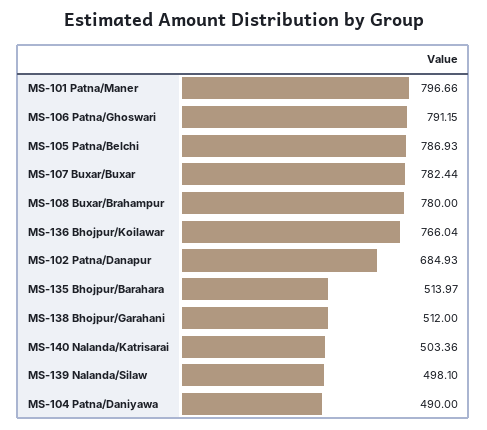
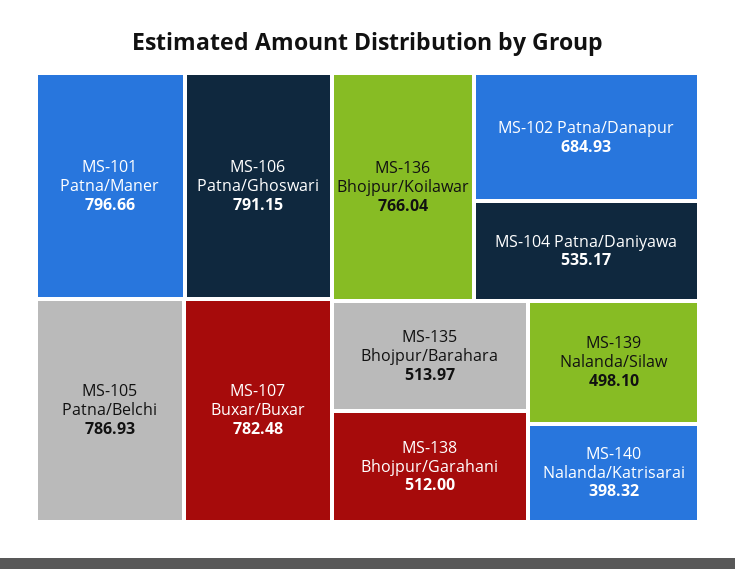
  {
    "MS-101 Patna/Maner": 796.66,
    "MS-106 Patna/Ghoswari": 791.15,
    "MS-105 Patna/Belchi": 786.93,
-   "MS-107 Buxar/Buxar": 782.44,
+   "MS-107 Buxar/Buxar": 782.48,
-   "MS-108 Buxar/Brahampur": 780,
    "MS-136 Bhojpur/Koilawar": 766.04,
    "MS-102 Patna/Danapur": 684.93,
    "MS-135 Bhojpur/Barahara": 513.97,
    "MS-138 Bhojpur/Garahani": 512,
-   "MS-140 Nalanda/Katrisarai": 503.36,
+   "MS-140 Nalanda/Katrisarai": 398.32,
    "MS-139 Nalanda/Silaw": 498.1,
-   "MS-104 Patna/Daniyawa": 490
+   "MS-104 Patna/Daniyawa": 535.17
  }

